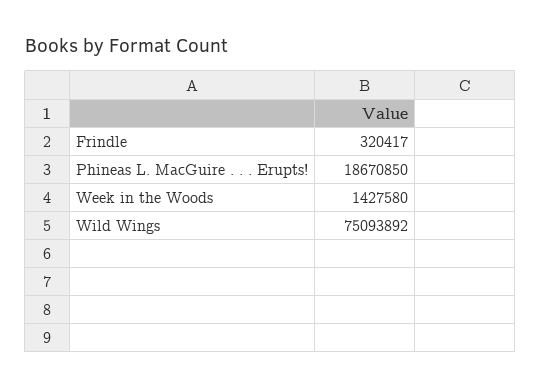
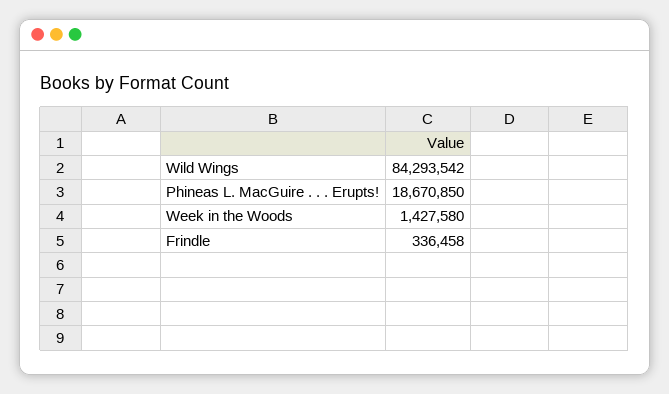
  {
-   "Frindle": 320417,
+   "Frindle": 336458,
    "Phineas L. MacGuire . . . Erupts!": 18670850,
    "Week in the Woods": 1427580,
-   "Wild Wings": 75093892
+   "Wild Wings": 84293542
  }

